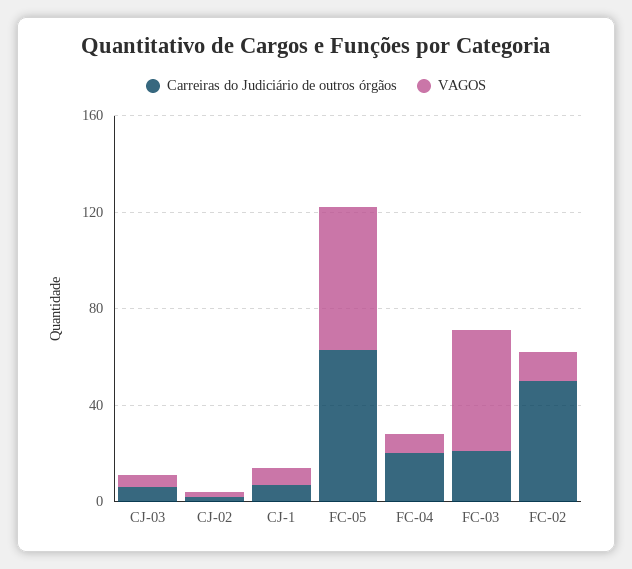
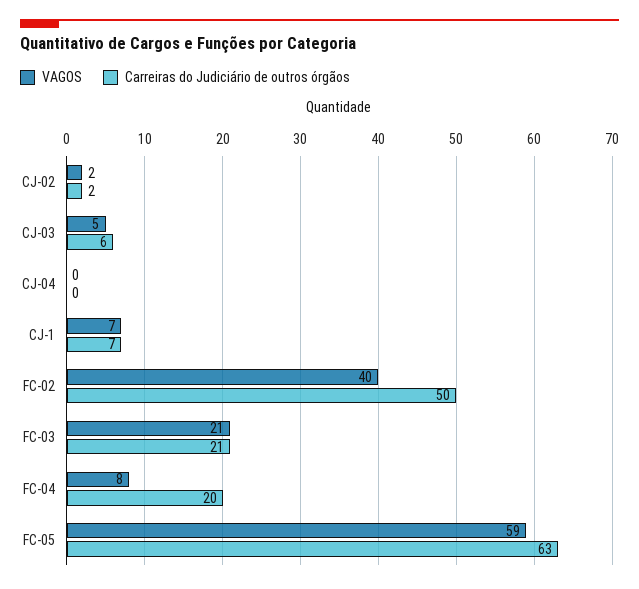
  {
    "Carreiras do Judiciário de outros órgãos": {
      "CJ-03": 6,
      "CJ-02": 2,
      "CJ-1": 7,
      "FC-05": 63,
      "FC-04": 20,
      "FC-03": 21,
-     "FC-02": 50
+     "FC-02": 50,
+     "CJ-04": 0
    },
    "VAGOS": {
      "CJ-03": 5,
      "CJ-02": 2,
      "CJ-1": 7,
      "FC-05": 59,
      "FC-04": 8,
-     "FC-03": 50,
+     "FC-03": 21,
-     "FC-02": 10
+     "FC-02": 40,
+     "CJ-04": 0
    }
  }

